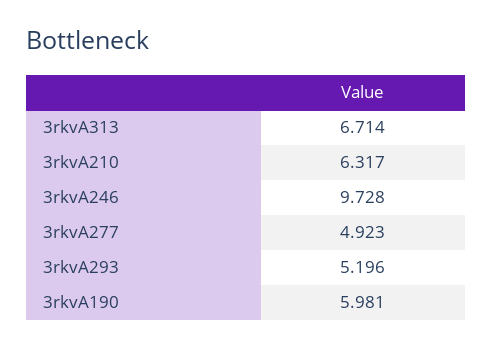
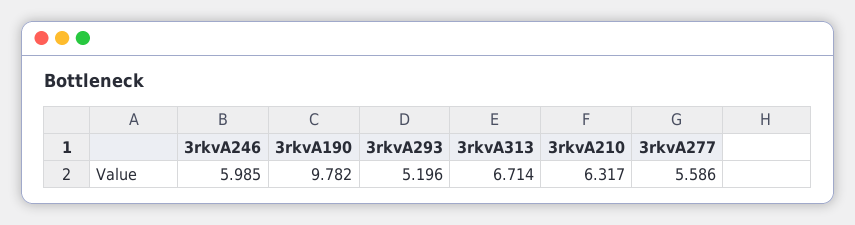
  {
    "3rkvA313": 6.714,
    "3rkvA210": 6.317,
-   "3rkvA246": 9.728,
+   "3rkvA246": 5.985,
-   "3rkvA277": 4.923,
+   "3rkvA277": 5.586,
    "3rkvA293": 5.196,
-   "3rkvA190": 5.981
+   "3rkvA190": 9.782
  }

